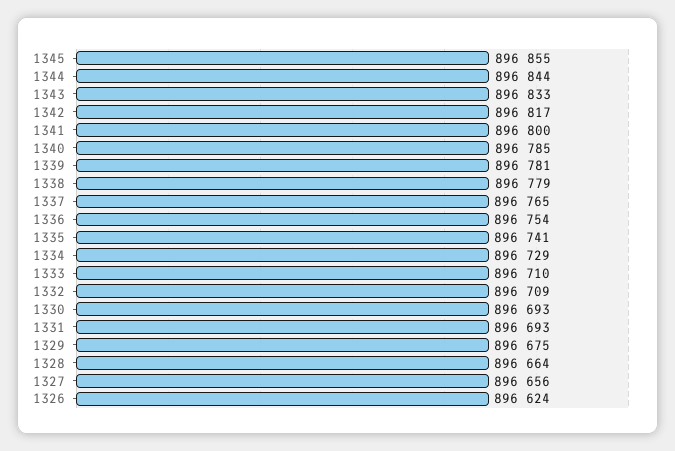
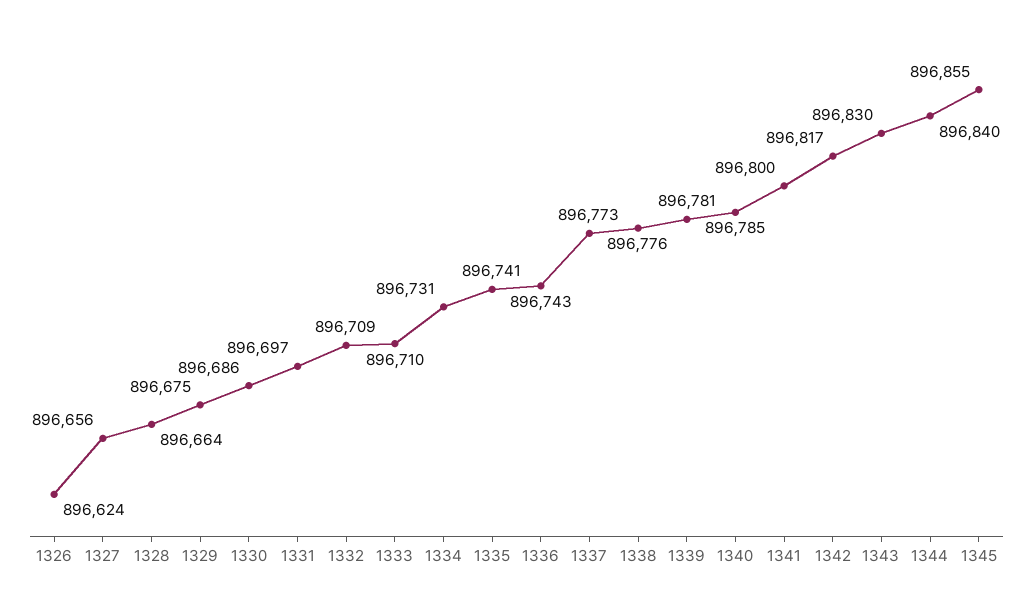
  {
    "1345": 896855,
-   "1344": 896844,
+   "1344": 896840,
-   "1343": 896833,
+   "1343": 896830,
    "1342": 896817,
    "1341": 896800,
    "1340": 896785,
    "1339": 896781,
-   "1338": 896779,
+   "1338": 896776,
-   "1337": 896765,
+   "1337": 896773,
-   "1336": 896754,
+   "1336": 896743,
    "1335": 896741,
-   "1334": 896729,
+   "1334": 896731,
    "1333": 896710,
    "1332": 896709,
-   "1330": 896693,
+   "1330": 896686,
-   "1331": 896693,
+   "1331": 896697,
    "1329": 896675,
    "1328": 896664,
    "1327": 896656,
    "1326": 896624
  }

